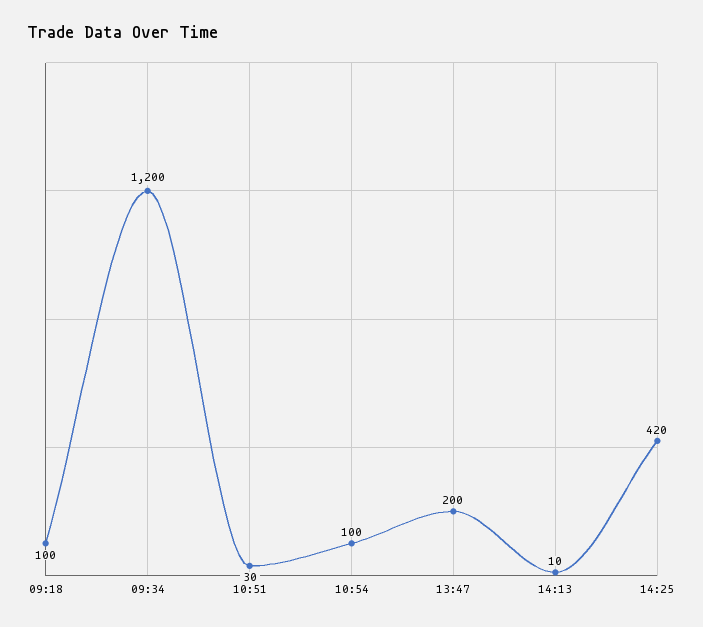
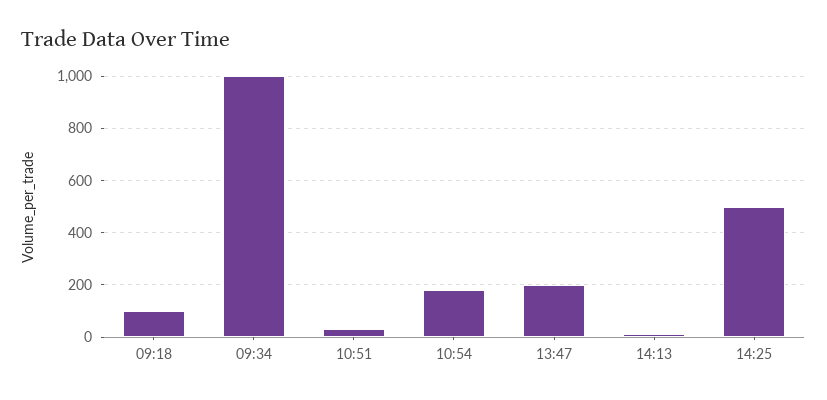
  {
    "09:18": 100,
-   "09:34": 1200,
+   "09:34": 1000,
    "10:51": 30,
-   "10:54": 100,
+   "10:54": 175,
    "13:47": 200,
    "14:13": 10,
-   "14:25": 420
+   "14:25": 500
  }

